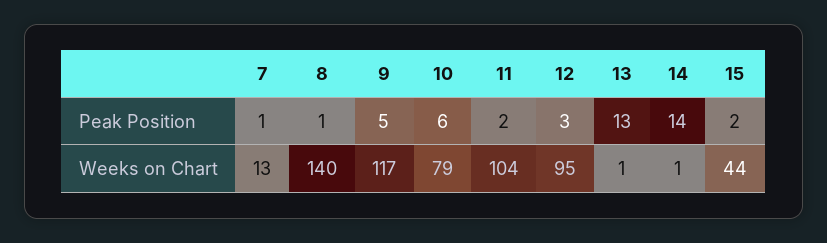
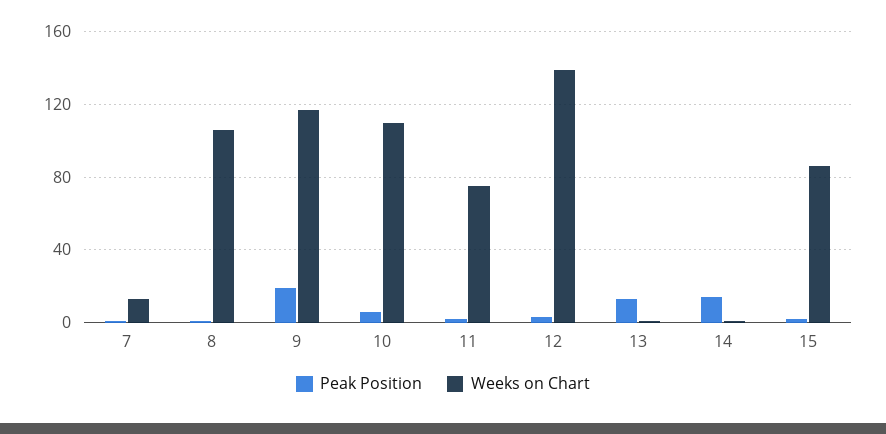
  {
    "Peak Position": {
      "7": 1,
      "8": 1,
-     "9": 5,
+     "9": 20,
      "10": 6,
      "11": 2,
      "12": 3,
      "13": 13,
      "14": 14,
      "15": 2
    },
    "Weeks on Chart": {
      "7": 13,
-     "8": 140,
+     "8": 105,
      "9": 117,
-     "10": 79,
+     "10": 110,
-     "11": 104,
+     "11": 75,
-     "12": 95,
+     "12": 140,
      "13": 1,
      "14": 1,
-     "15": 44
+     "15": 85
    }
  }

